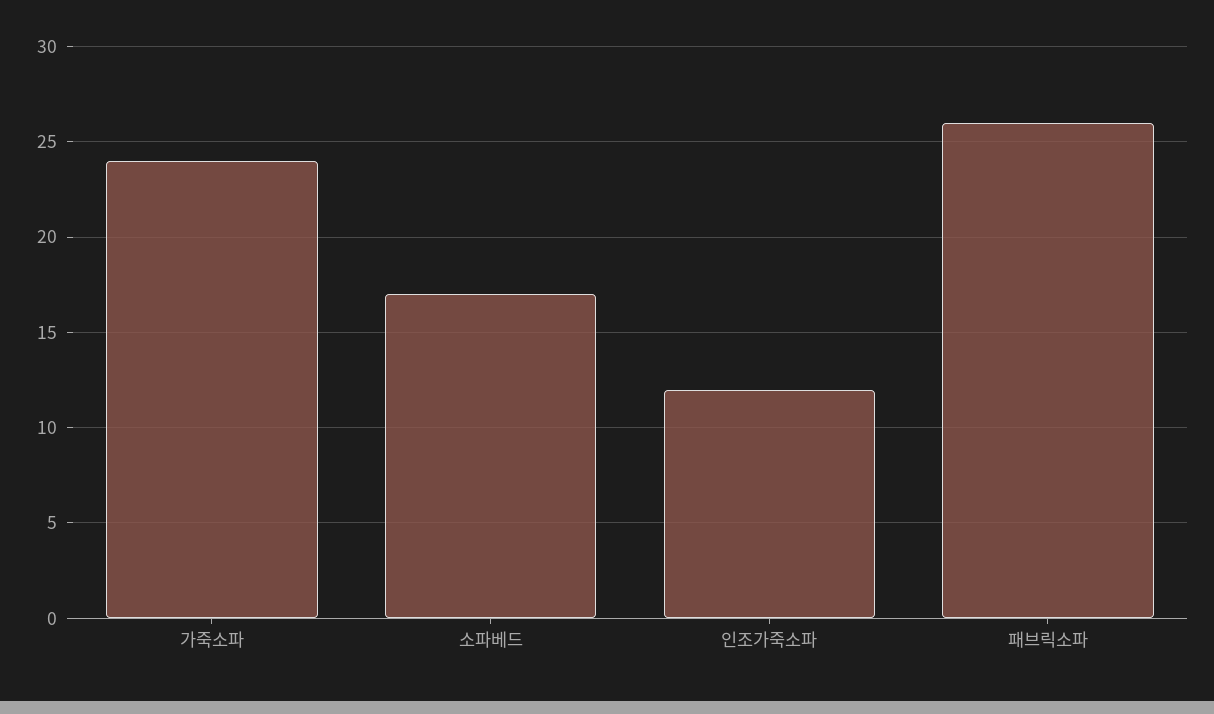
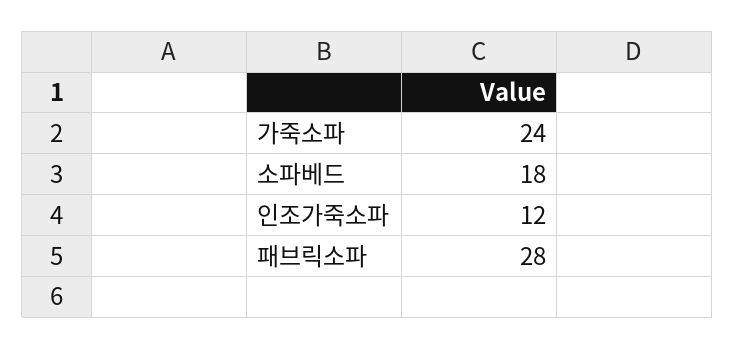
  {
    "가죽소파": 24,
-   "소파베드": 17,
+   "소파베드": 18,
    "인조가죽소파": 12,
-   "패브릭소파": 26
+   "패브릭소파": 28
  }

